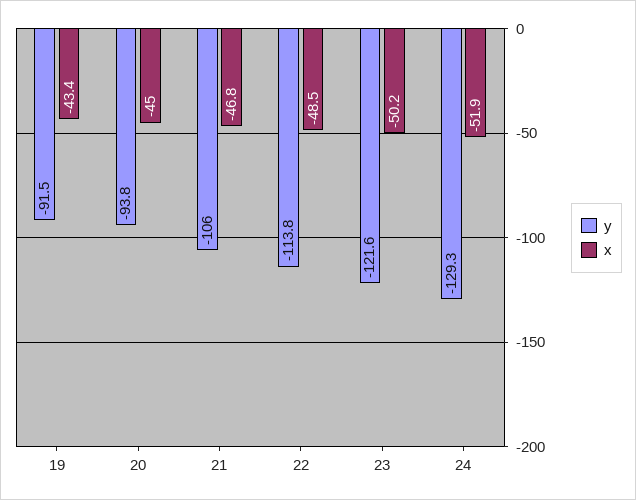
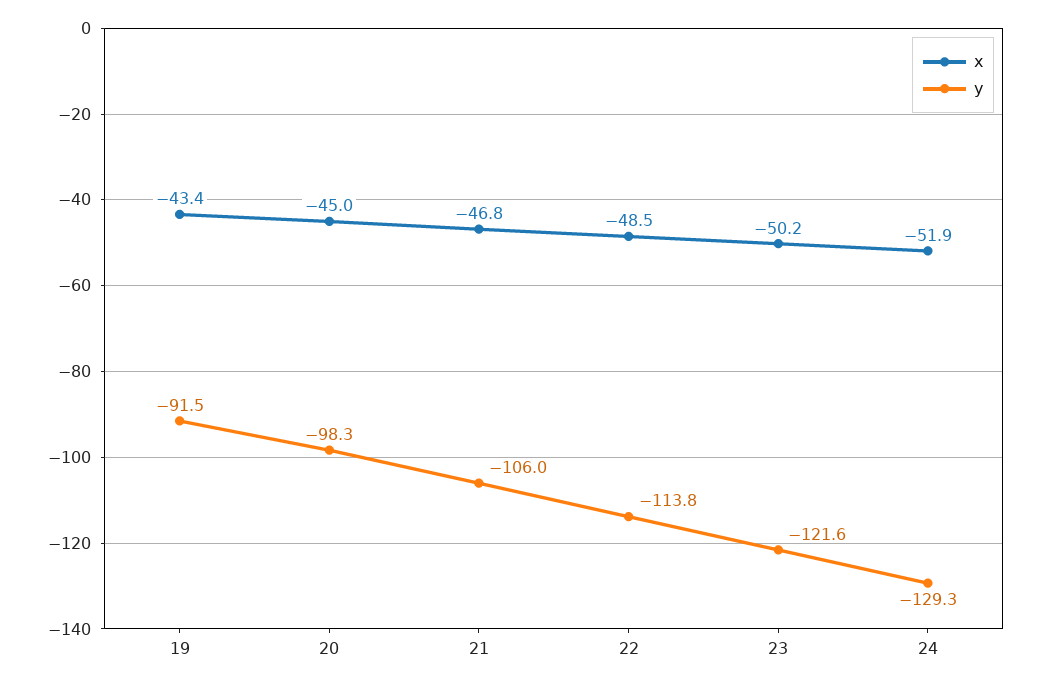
  {
    "y": {
      "19": -91.5,
-     "20": -93.8,
+     "20": -98.3,
      "21": -106,
      "22": -113.8,
      "23": -121.6,
      "24": -129.3
    },
    "x": {
      "19": -43.4,
      "20": -45,
      "21": -46.8,
      "22": -48.5,
      "23": -50.2,
      "24": -51.9
    }
  }

